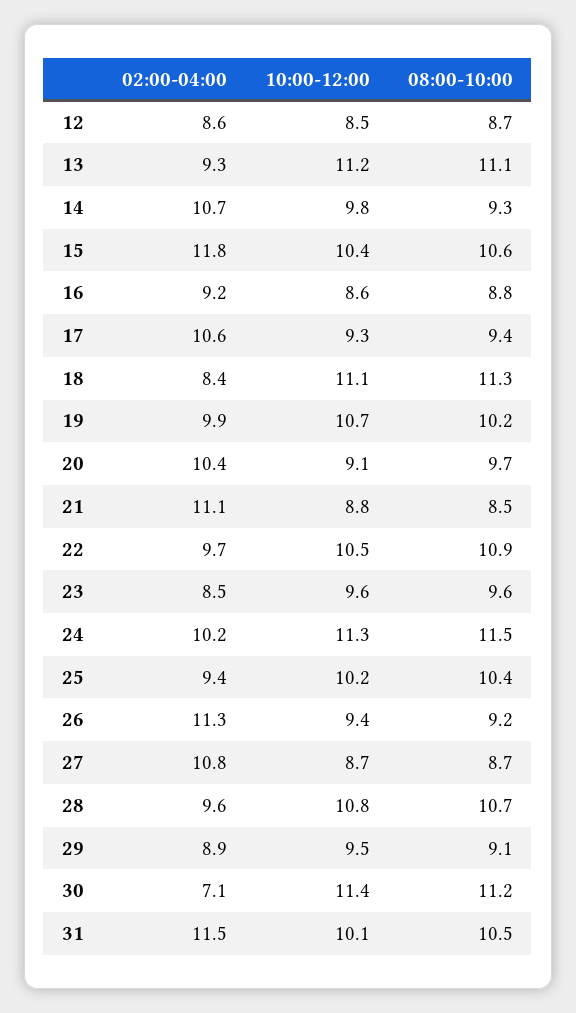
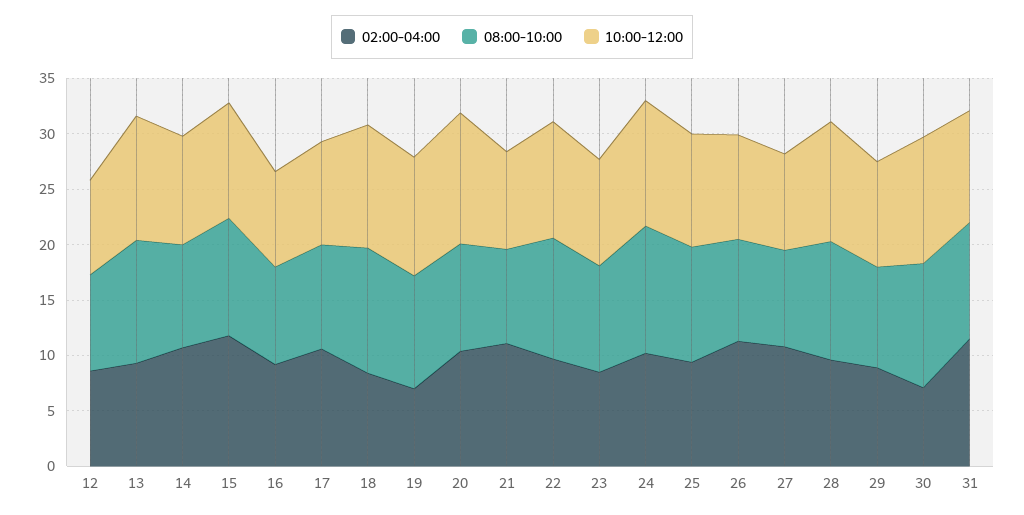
  {
    "02:00-04:00": {
      "12": 8.6,
      "13": 9.3,
      "14": 10.7,
      "15": 11.8,
      "16": 9.2,
      "17": 10.6,
      "18": 8.4,
-     "19": 9.9,
+     "19": 7,
      "20": 10.4,
      "21": 11.1,
      "22": 9.7,
      "23": 8.5,
      "24": 10.2,
      "25": 9.4,
      "26": 11.3,
      "27": 10.8,
      "28": 9.6,
      "29": 8.9,
      "30": 7.1,
      "31": 11.5
    },
    "10:00-12:00": {
      "12": 8.5,
      "13": 11.2,
      "14": 9.8,
      "15": 10.4,
      "16": 8.6,
      "17": 9.3,
      "18": 11.1,
      "19": 10.7,
-     "20": 9.1,
+     "20": 12,
      "21": 8.8,
      "22": 10.5,
      "23": 9.6,
      "24": 11.3,
      "25": 10.2,
      "26": 9.4,
      "27": 8.7,
      "28": 10.8,
      "29": 9.5,
      "30": 11.4,
      "31": 10.1
    },
    "08:00-10:00": {
      "12": 8.7,
      "13": 11.1,
      "14": 9.3,
      "15": 10.6,
      "16": 8.8,
      "17": 9.4,
      "18": 11.3,
      "19": 10.2,
      "20": 9.7,
      "21": 8.5,
      "22": 10.9,
      "23": 9.6,
      "24": 11.5,
      "25": 10.4,
      "26": 9.2,
      "27": 8.7,
      "28": 10.7,
      "29": 9.1,
      "30": 11.2,
      "31": 10.5
    }
  }

